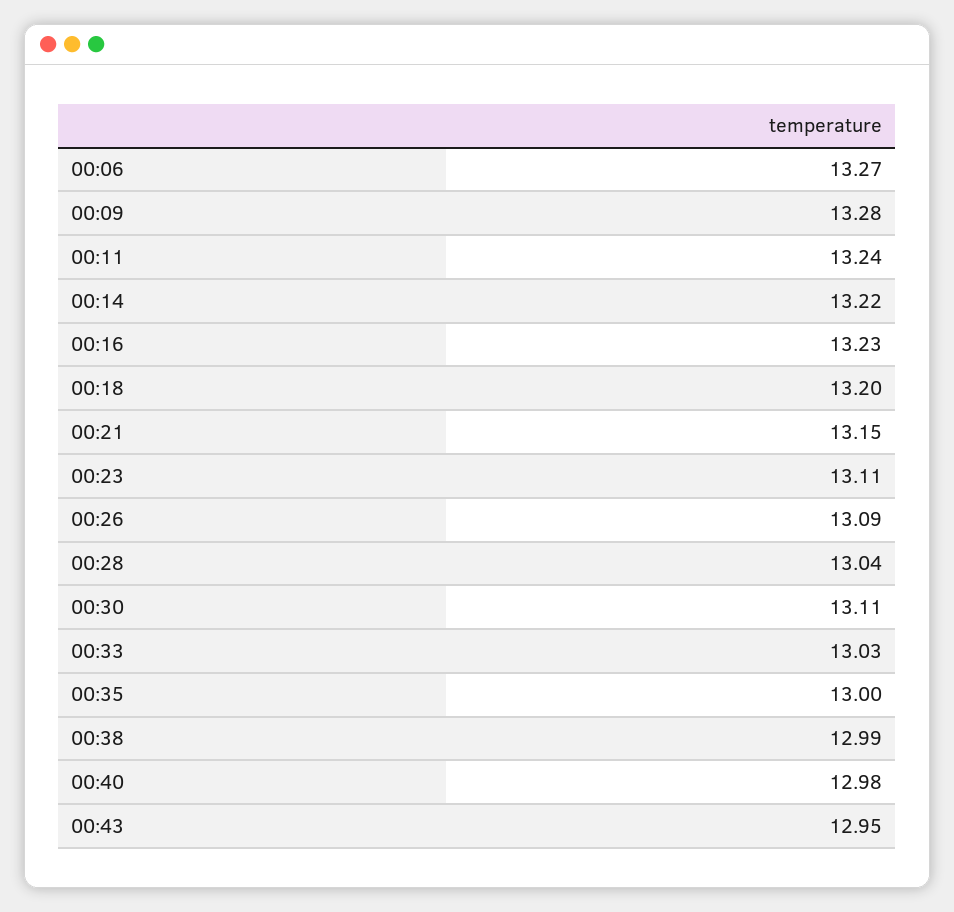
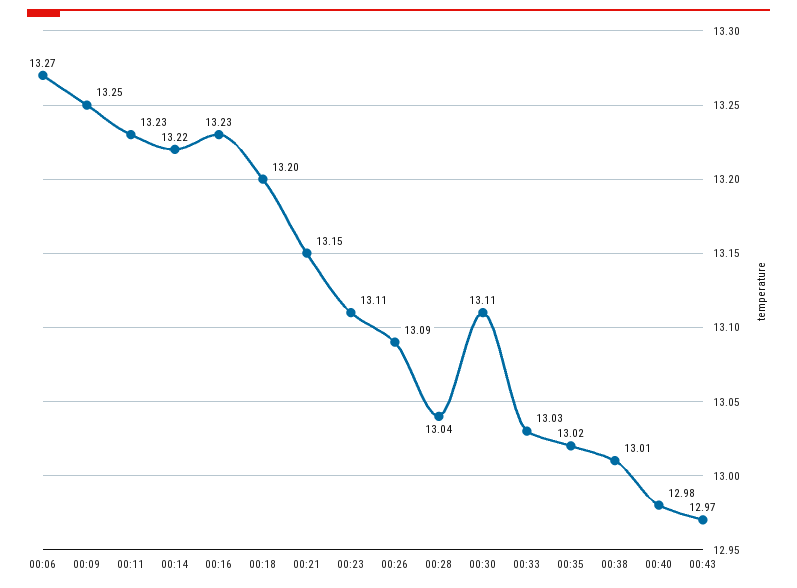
  {
    "00:06": 13.27,
-   "00:09": 13.28,
+   "00:09": 13.25,
-   "00:11": 13.24,
+   "00:11": 13.23,
    "00:14": 13.22,
    "00:16": 13.23,
    "00:18": 13.2,
    "00:21": 13.15,
    "00:23": 13.11,
    "00:26": 13.09,
    "00:28": 13.04,
    "00:30": 13.11,
    "00:33": 13.03,
-   "00:35": 13,
+   "00:35": 13.02,
-   "00:38": 12.99,
+   "00:38": 13.01,
    "00:40": 12.98,
-   "00:43": 12.95
+   "00:43": 12.97
  }

